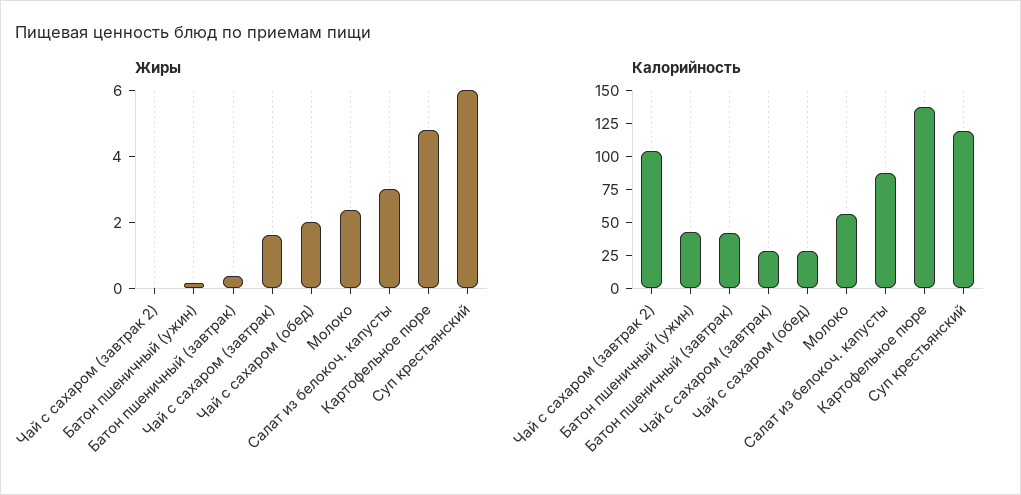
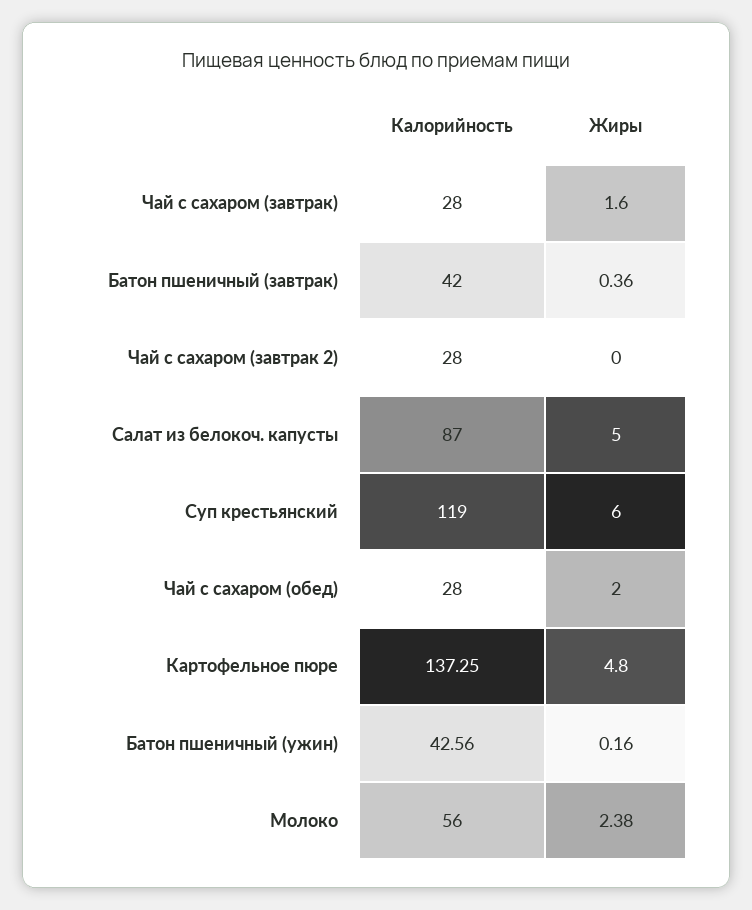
  {
    "Жиры": {
      "Чай с сахаром (завтрак 2)": 0,
      "Батон пшеничный (ужин)": 0.16,
      "Батон пшеничный (завтрак)": 0.36,
      "Чай с сахаром (завтрак)": 1.6,
      "Чай с сахаром (обед)": 2,
      "Молоко": 2.38,
-     "Салат из белокоч. капусты": 3,
+     "Салат из белокоч. капусты": 5,
      "Картофельное пюре": 4.8,
      "Суп крестьянский": 6
    },
    "Калорийность": {
-     "Чай с сахаром (завтрак 2)": 100,
+     "Чай с сахаром (завтрак 2)": 28,
      "Батон пшеничный (ужин)": 42.56,
      "Батон пшеничный (завтрак)": 42,
      "Чай с сахаром (завтрак)": 28,
      "Чай с сахаром (обед)": 28,
      "Молоко": 56,
      "Салат из белокоч. капусты": 87,
      "Картофельное пюре": 137.25,
      "Суп крестьянский": 119
    }
  }

